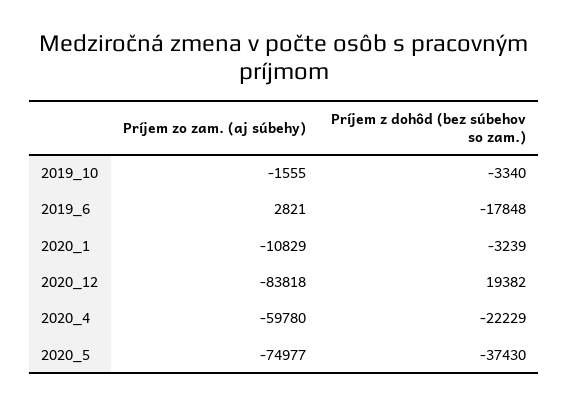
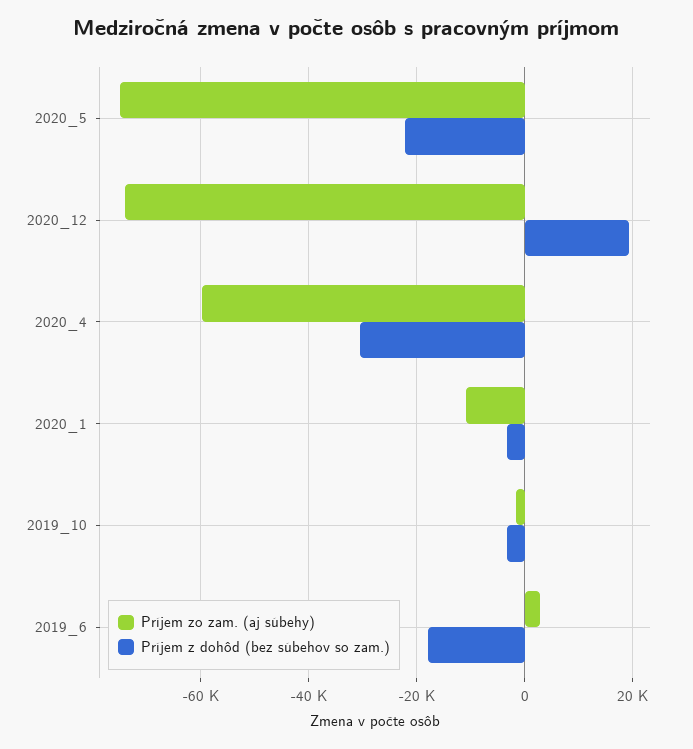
  {
    "Príjem zo zam. (aj súbehy)": {
      "2019_10": -1555,
      "2019_6": 2821,
      "2020_1": -10829,
-     "2020_12": -83818,
+     "2020_12": -74000,
      "2020_4": -59780,
      "2020_5": -74977
    },
    "Príjem z dohôd (bez súbehov so zam.)": {
      "2019_10": -3340,
      "2019_6": -17848,
      "2020_1": -3239,
      "2020_12": 19382,
-     "2020_4": -22229,
+     "2020_4": -30000,
-     "2020_5": -37430
+     "2020_5": -22000
    }
  }

